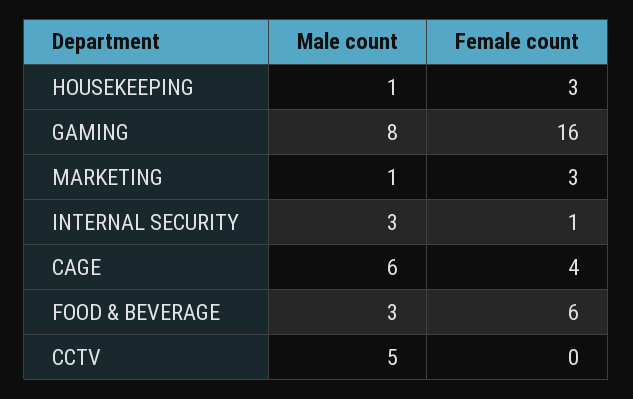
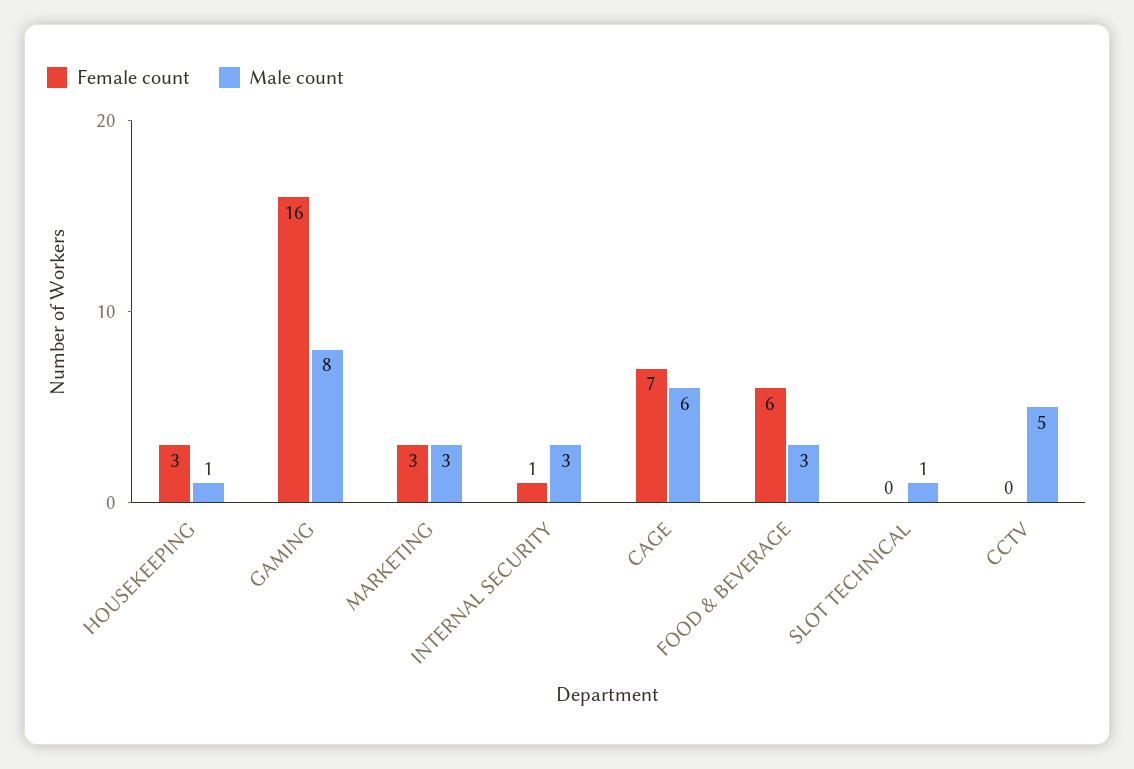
  {
    "Male count": {
      "HOUSEKEEPING": 1,
      "GAMING": 8,
-     "MARKETING": 1,
+     "MARKETING": 3,
      "INTERNAL SECURITY": 3,
      "CAGE": 6,
      "FOOD & BEVERAGE": 3,
-     "CCTV": 5
+     "CCTV": 5,
+     "SLOT TECHNICAL": 1
    },
    "Female count": {
      "HOUSEKEEPING": 3,
      "GAMING": 16,
      "MARKETING": 3,
      "INTERNAL SECURITY": 1,
-     "CAGE": 4,
+     "CAGE": 7,
      "FOOD & BEVERAGE": 6,
-     "CCTV": 0
+     "CCTV": 0,
+     "SLOT TECHNICAL": 0
    }
  }

